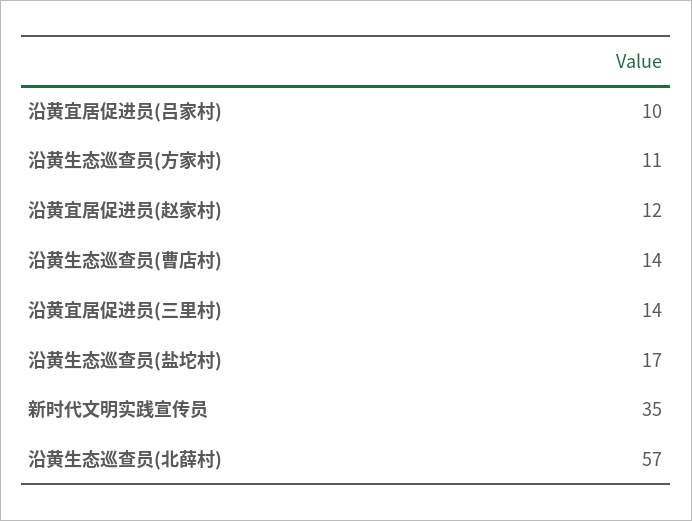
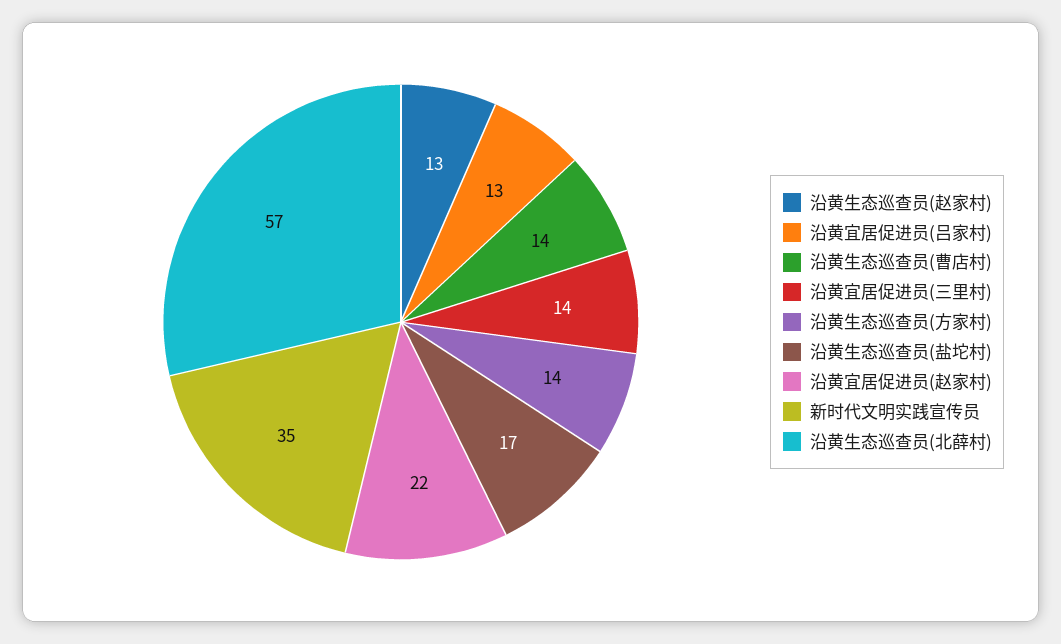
  {
-   "沿黄宜居促进员(吕家村)": 10,
+   "沿黄宜居促进员(吕家村)": 13,
-   "沿黄生态巡查员(方家村)": 11,
+   "沿黄生态巡查员(方家村)": 14,
-   "沿黄宜居促进员(赵家村)": 12,
+   "沿黄宜居促进员(赵家村)": 22,
    "沿黄生态巡查员(曹店村)": 14,
    "沿黄宜居促进员(三里村)": 14,
    "沿黄生态巡查员(盐坨村)": 17,
    "新时代文明实践宣传员": 35,
-   "沿黄生态巡查员(北薛村)": 57
+   "沿黄生态巡查员(北薛村)": 57,
+   "沿黄生态巡查员(赵家村)": 13
  }

